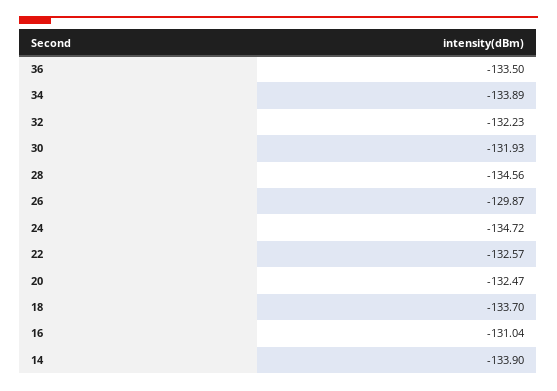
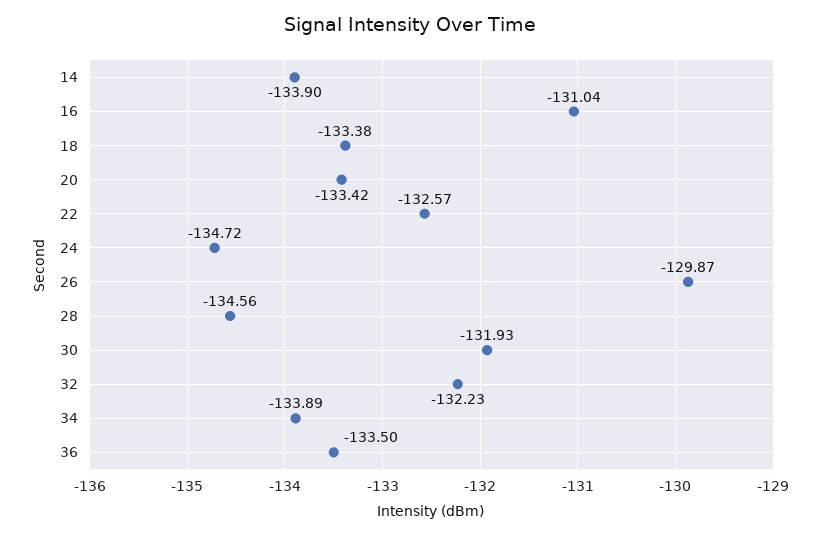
  {
    "36": -133.5,
    "34": -133.89,
    "32": -132.23,
    "30": -131.93,
    "28": -134.56,
    "26": -129.87,
    "24": -134.72,
    "22": -132.57,
-   "20": -132.47,
+   "20": -133.42,
-   "18": -133.7,
+   "18": -133.38,
    "16": -131.04,
    "14": -133.9
  }

